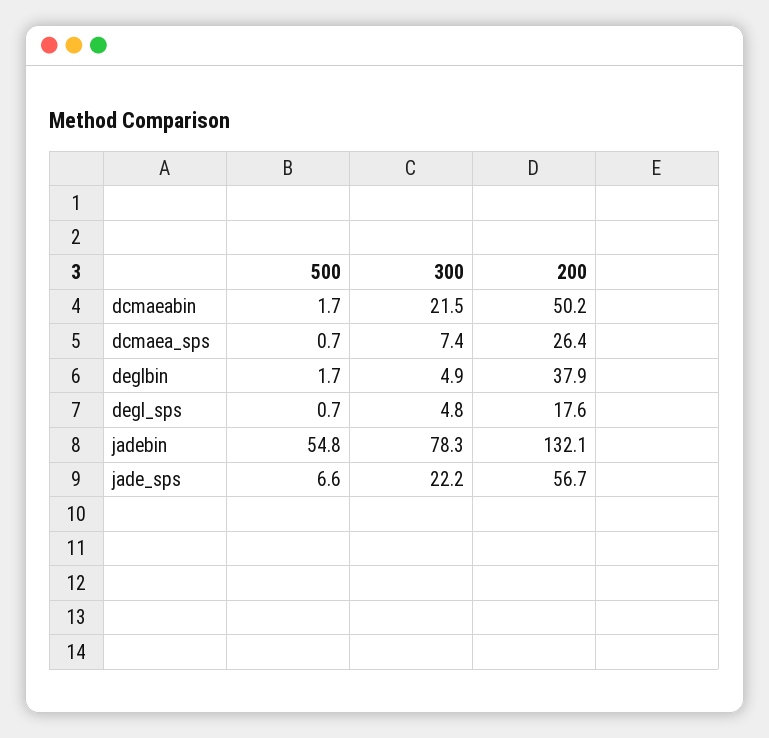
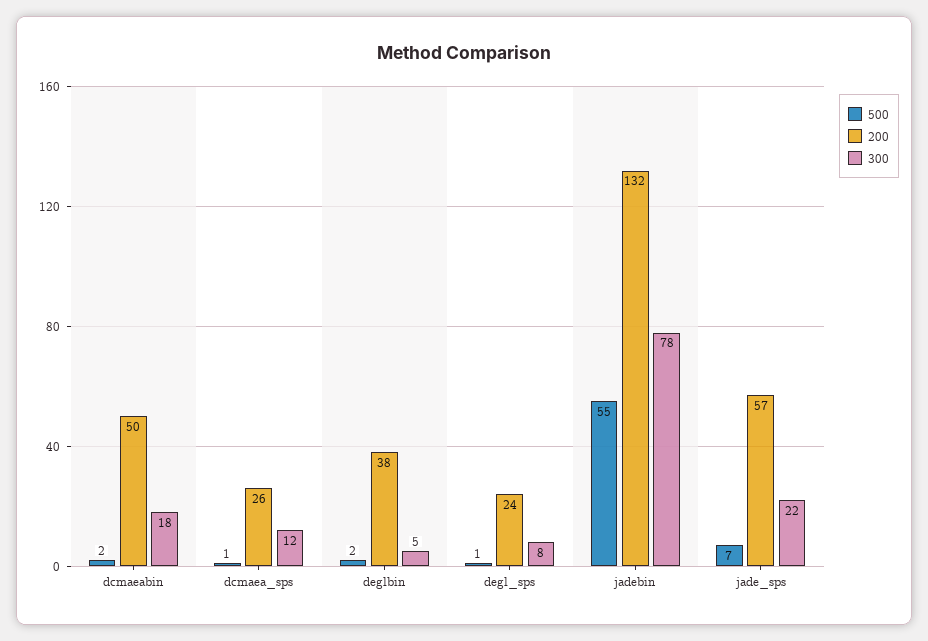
  {
    "500": {
      "dcmaeabin": 1.7,
      "dcmaea_sps": 0.7,
      "deglbin": 1.7,
      "degl_sps": 0.7,
      "jadebin": 54.8,
      "jade_sps": 6.6
    },
    "300": {
-     "dcmaeabin": 21.5,
+     "dcmaeabin": 18,
-     "dcmaea_sps": 7.4,
+     "dcmaea_sps": 12,
      "deglbin": 4.9,
-     "degl_sps": 4.8,
+     "degl_sps": 8,
      "jadebin": 78.3,
      "jade_sps": 22.2
    },
    "200": {
      "dcmaeabin": 50.2,
      "dcmaea_sps": 26.4,
      "deglbin": 37.9,
-     "degl_sps": 17.6,
+     "degl_sps": 24,
      "jadebin": 132.1,
      "jade_sps": 56.7
    }
  }

